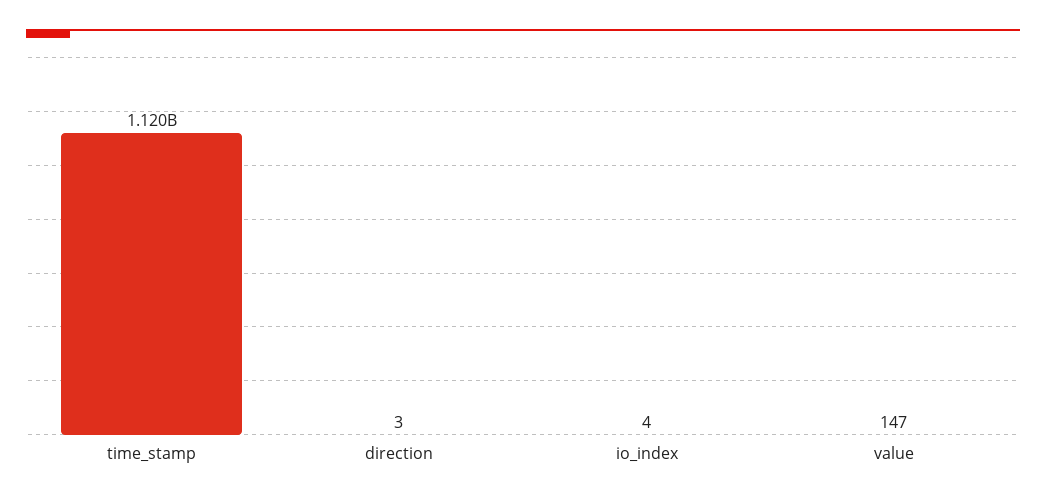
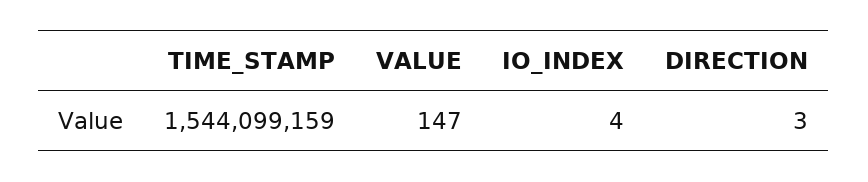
  {
-   "time_stamp": 1120000000,
+   "time_stamp": 1544099159,
    "direction": 3,
    "io_index": 4,
    "value": 147
  }

